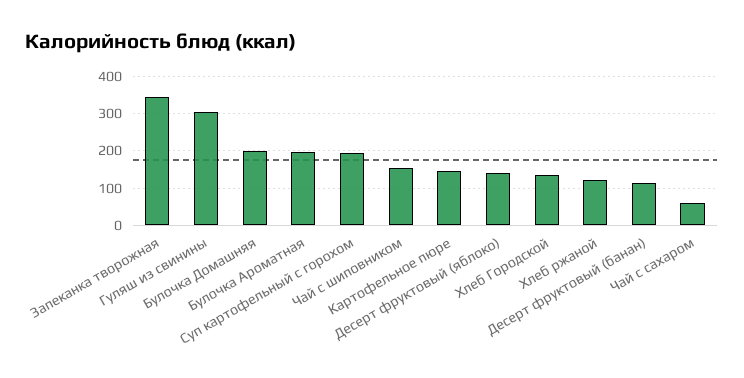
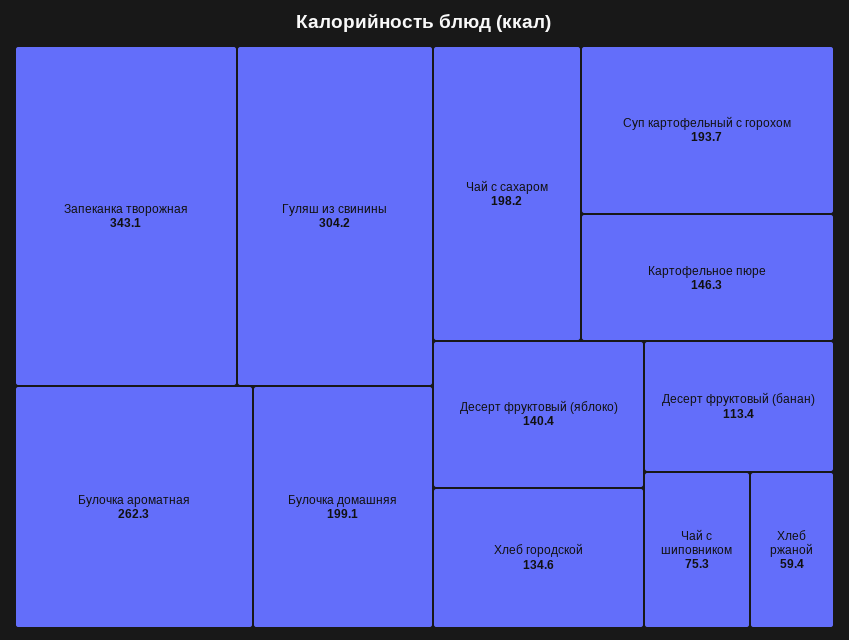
  {
    "Запеканка творожная": 343.1,
    "Гуляш из свинины": 304.2,
    "Булочка Домашняя": 199.1,
-   "Булочка Ароматная": 200,
+   "Булочка Ароматная": 262.3,
    "Суп картофельный с горохом": 193.7,
-   "Чай с шиповником": 160,
+   "Чай с шиповником": 75.3,
    "Картофельное пюре": 146.3,
    "Десерт фруктовый (яблоко)": 140.4,
    "Хлеб Городской": 134.6,
-   "Хлеб ржаной": 120,
+   "Хлеб ржаной": 59.4,
    "Десерт фруктовый (банан)": 113.4,
-   "Чай с сахаром": 60
+   "Чай с сахаром": 198.2
  }

